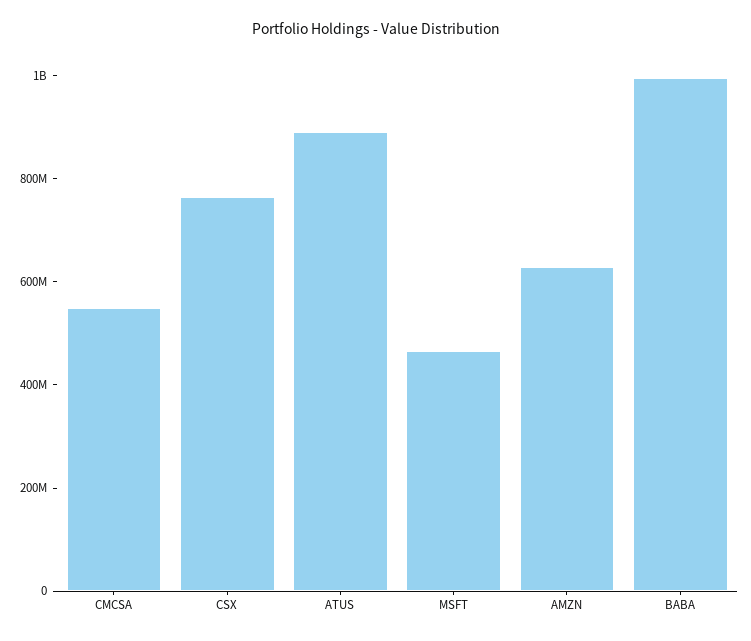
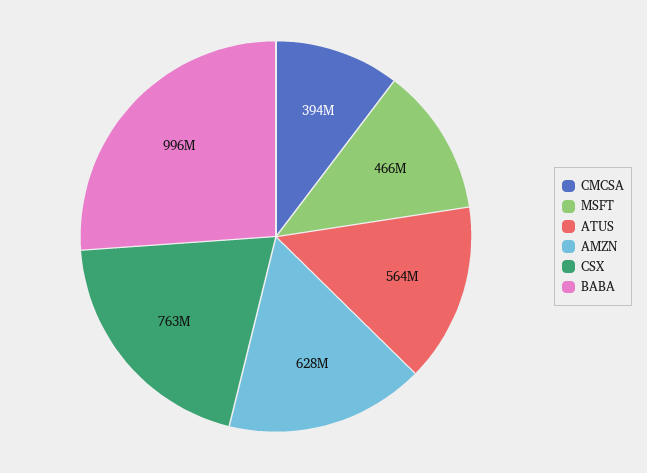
  {
-   "CMCSA": 550000000,
+   "CMCSA": 394000000,
    "CSX": 763000000,
-   "ATUS": 900000000,
+   "ATUS": 564000000,
    "MSFT": 466000000,
    "AMZN": 628000000,
    "BABA": 996000000
  }

